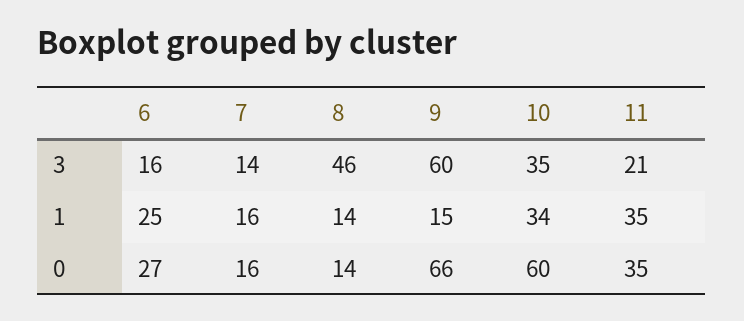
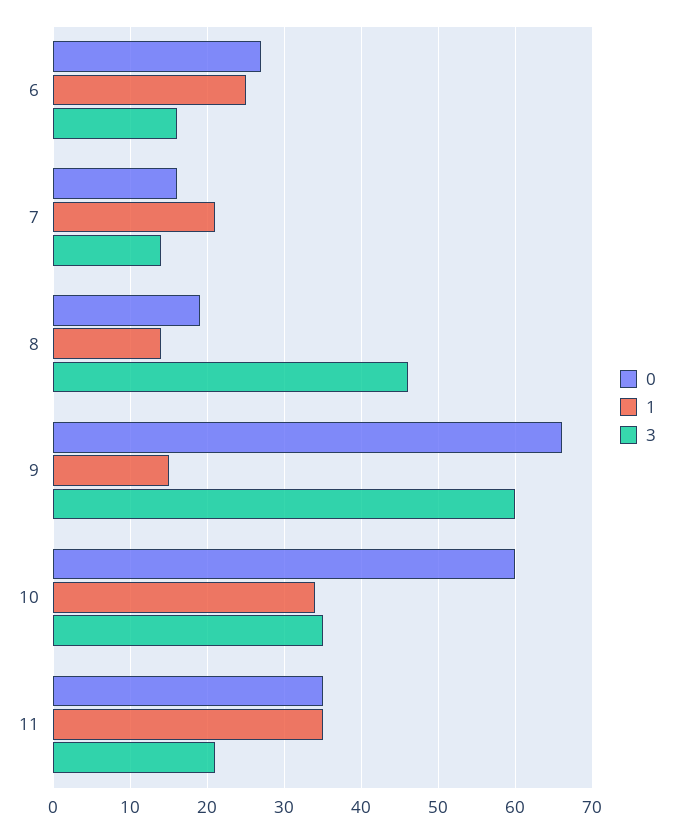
  {
    "3": {
      "6": 16,
      "7": 14,
      "8": 46,
      "9": 60,
      "10": 35,
      "11": 21
    },
    "1": {
      "6": 25,
-     "7": 16,
+     "7": 21,
      "8": 14,
      "9": 15,
      "10": 34,
      "11": 35
    },
    "0": {
      "6": 27,
      "7": 16,
-     "8": 14,
+     "8": 19,
      "9": 66,
      "10": 60,
      "11": 35
    }
  }

